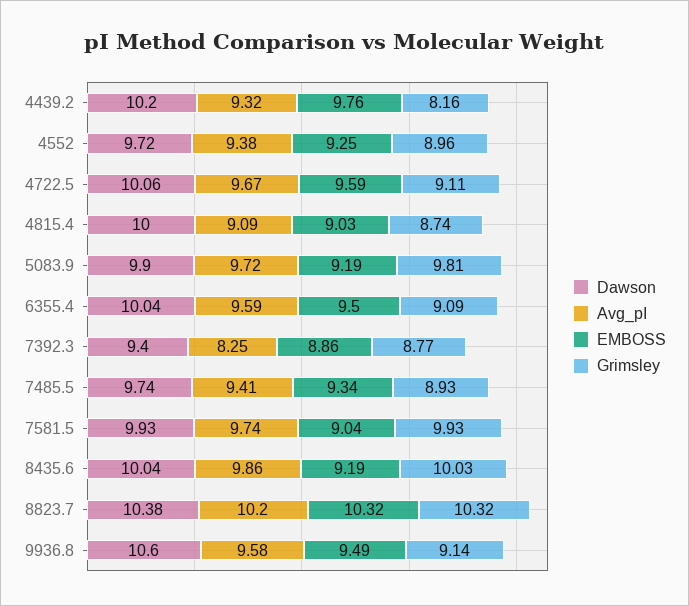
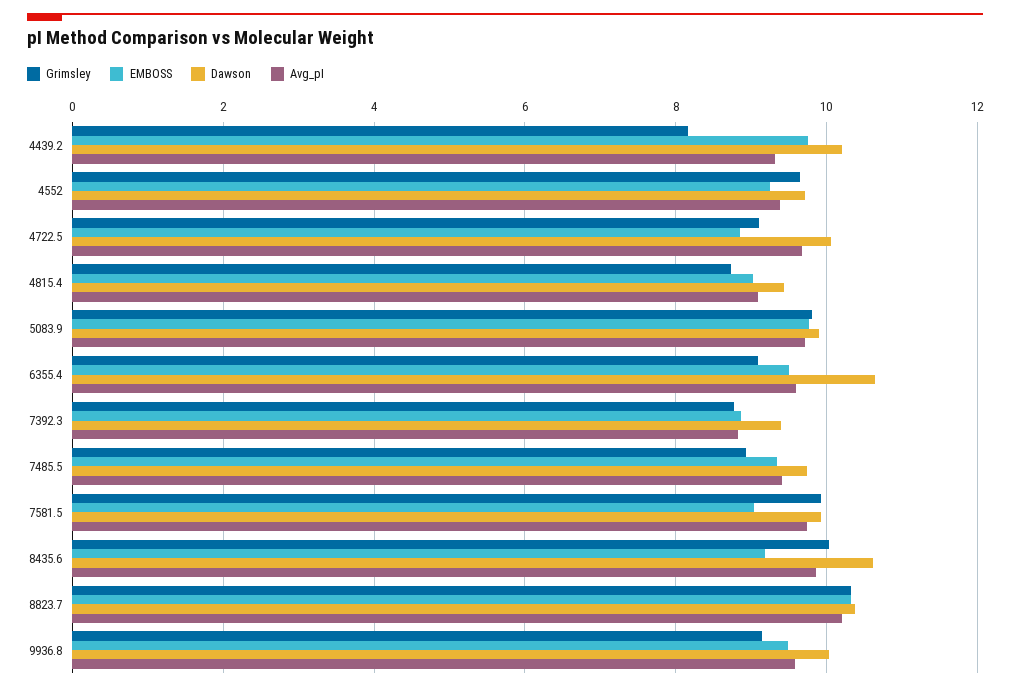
  {
    "Dawson": {
      "4439.2": 10.2,
      "4552": 9.72,
      "4722.5": 10.06,
-     "4815.4": 10,
+     "4815.4": 9.4,
      "5083.9": 9.9,
-     "6355.4": 10.04,
+     "6355.4": 10.6,
      "7392.3": 9.4,
      "7485.5": 9.74,
      "7581.5": 9.93,
-     "8435.6": 10.04,
+     "8435.6": 10.6,
      "8823.7": 10.38,
-     "9936.8": 10.6
+     "9936.8": 10
    },
    "Avg_pI": {
      "4439.2": 9.32,
      "4552": 9.38,
      "4722.5": 9.67,
      "4815.4": 9.09,
      "5083.9": 9.72,
      "6355.4": 9.59,
-     "7392.3": 8.25,
+     "7392.3": 8.8,
      "7485.5": 9.41,
      "7581.5": 9.74,
      "8435.6": 9.86,
      "8823.7": 10.2,
      "9936.8": 9.58
    },
    "EMBOSS": {
      "4439.2": 9.76,
      "4552": 9.25,
-     "4722.5": 9.59,
+     "4722.5": 8.8,
      "4815.4": 9.03,
-     "5083.9": 9.19,
+     "5083.9": 9.8,
      "6355.4": 9.5,
      "7392.3": 8.86,
      "7485.5": 9.34,
      "7581.5": 9.04,
      "8435.6": 9.19,
      "8823.7": 10.32,
      "9936.8": 9.49
    },
    "Grimsley": {
      "4439.2": 8.16,
-     "4552": 8.96,
+     "4552": 9.6,
      "4722.5": 9.11,
      "4815.4": 8.74,
      "5083.9": 9.81,
      "6355.4": 9.09,
      "7392.3": 8.77,
      "7485.5": 8.93,
      "7581.5": 9.93,
      "8435.6": 10.03,
      "8823.7": 10.32,
      "9936.8": 9.14
    }
  }

